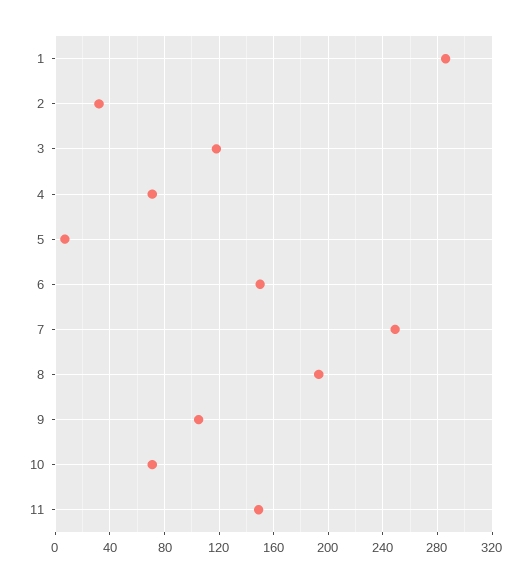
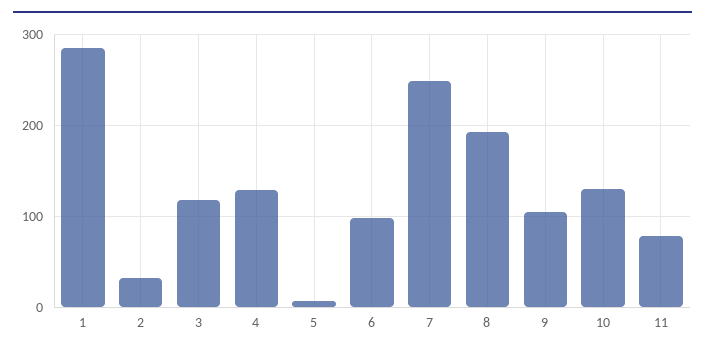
  {
    "1": 285,
    "2": 30,
    "3": 120,
-   "4": 70,
+   "4": 130,
    "5": 5,
-   "6": 150,
+   "6": 100,
    "7": 250,
    "8": 195,
    "9": 105,
-   "10": 70,
+   "10": 130,
-   "11": 150
+   "11": 80
  }

